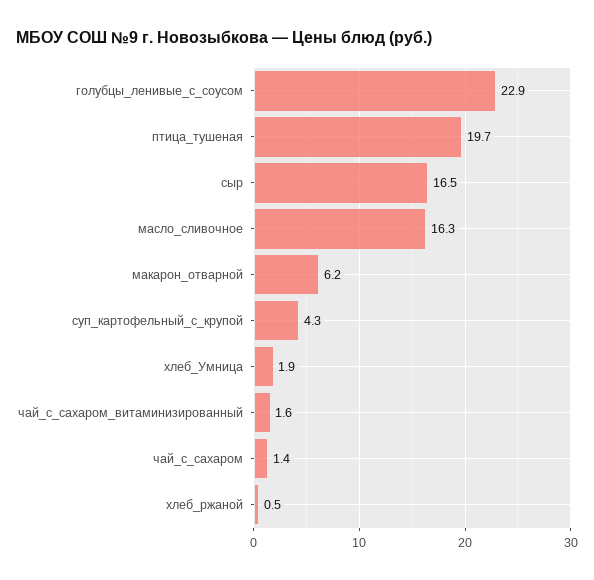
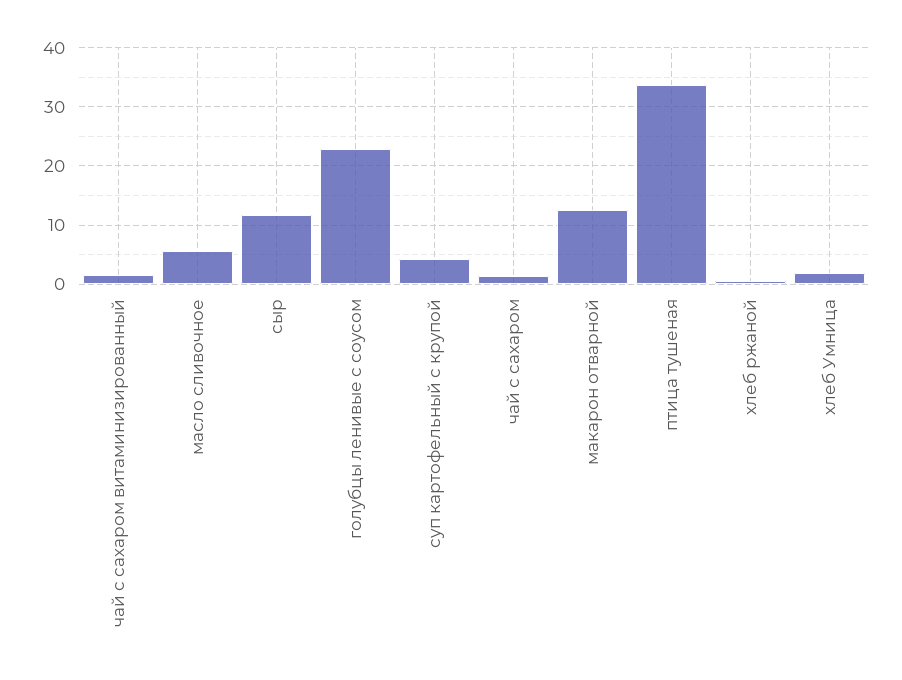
  {
    "голубцы_ленивые_с_соусом": 22.9,
-   "птица_тушеная": 19.7,
+   "птица_тушеная": 34,
-   "сыр": 16.5,
+   "сыр": 12,
-   "масло_сливочное": 16.3,
+   "масло_сливочное": 6,
-   "макарон_отварной": 6.2,
+   "макарон_отварной": 12,
    "суп_картофельный_с_крупой": 4.3,
    "хлеб_Умница": 1.9,
    "чай_с_сахаром_витаминизированный": 1.6,
    "чай_с_сахаром": 1.4,
    "хлеб_ржаной": 0.5
  }

